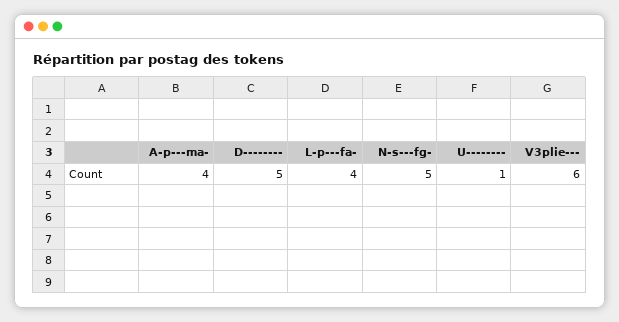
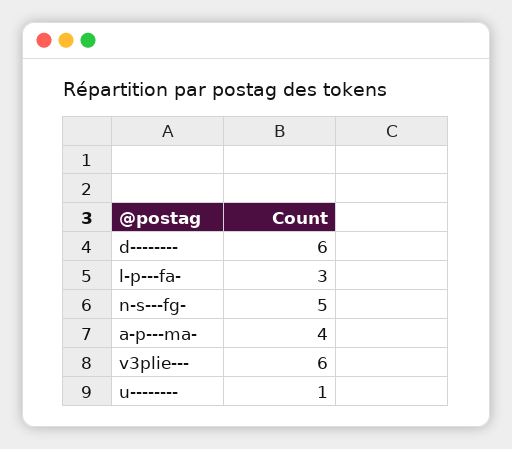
  {
    "A-p---ma-": 4,
-   "D--------": 5,
+   "D--------": 6,
-   "L-p---fa-": 4,
+   "L-p---fa-": 3,
    "N-s---fg-": 5,
    "U--------": 1,
    "V3plie---": 6
  }

